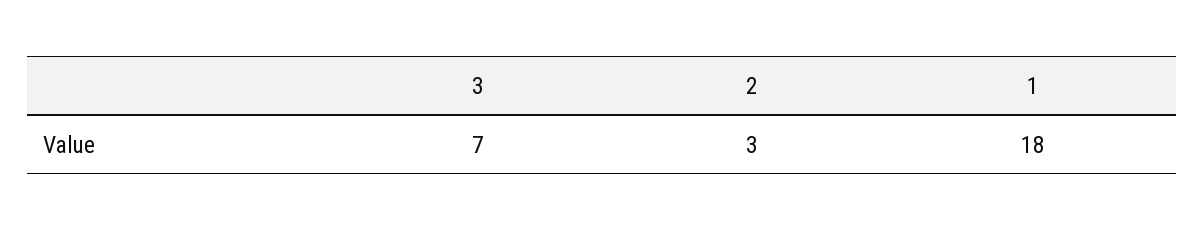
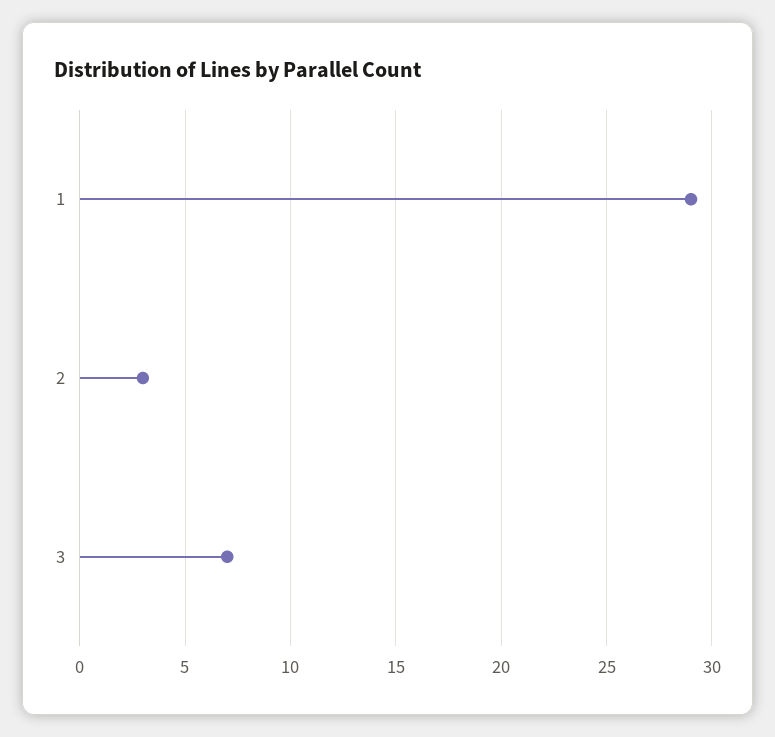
  {
    "3": 7,
    "2": 3,
-   "1": 18
+   "1": 29
  }

